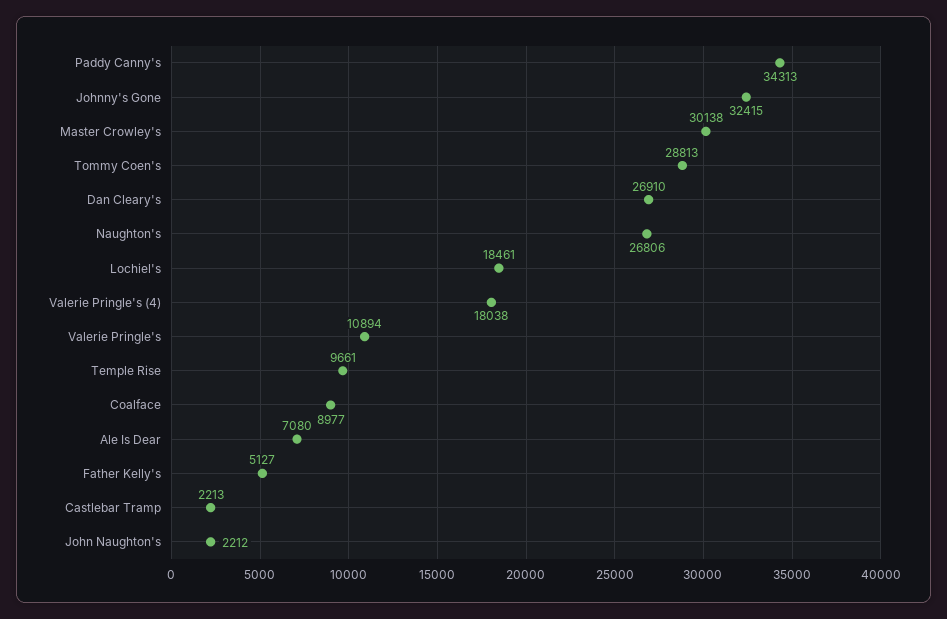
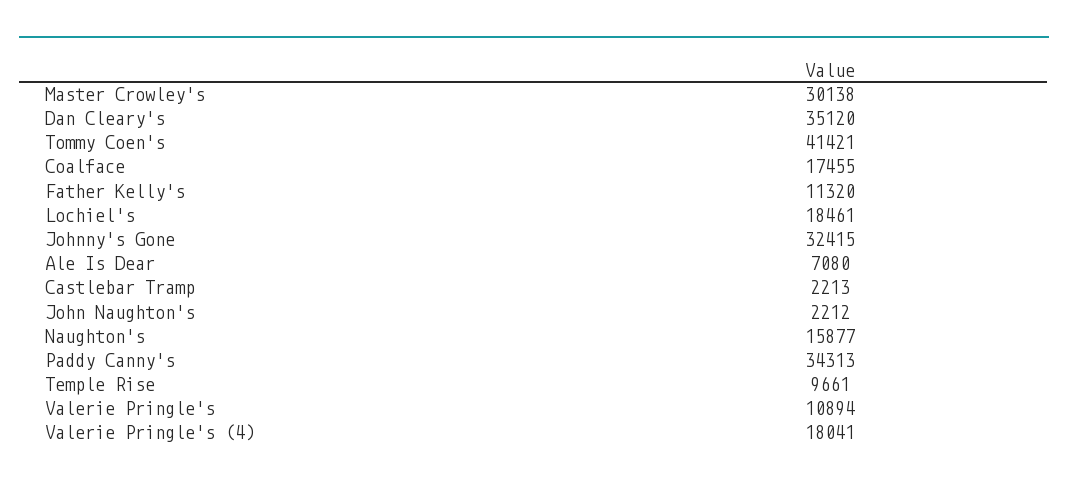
  {
    "Paddy Canny's": 34313,
    "Johnny's Gone": 32415,
    "Master Crowley's": 30138,
-   "Tommy Coen's": 28813,
+   "Tommy Coen's": 41421,
-   "Dan Cleary's": 26910,
+   "Dan Cleary's": 35120,
-   "Naughton's": 26806,
+   "Naughton's": 15877,
    "Lochiel's": 18461,
-   "Valerie Pringle's (4)": 18038,
+   "Valerie Pringle's (4)": 18041,
    "Valerie Pringle's": 10894,
    "Temple Rise": 9661,
-   "Coalface": 8977,
+   "Coalface": 17455,
    "Ale Is Dear": 7080,
-   "Father Kelly's": 5127,
+   "Father Kelly's": 11320,
    "Castlebar Tramp": 2213,
    "John Naughton's": 2212
  }

